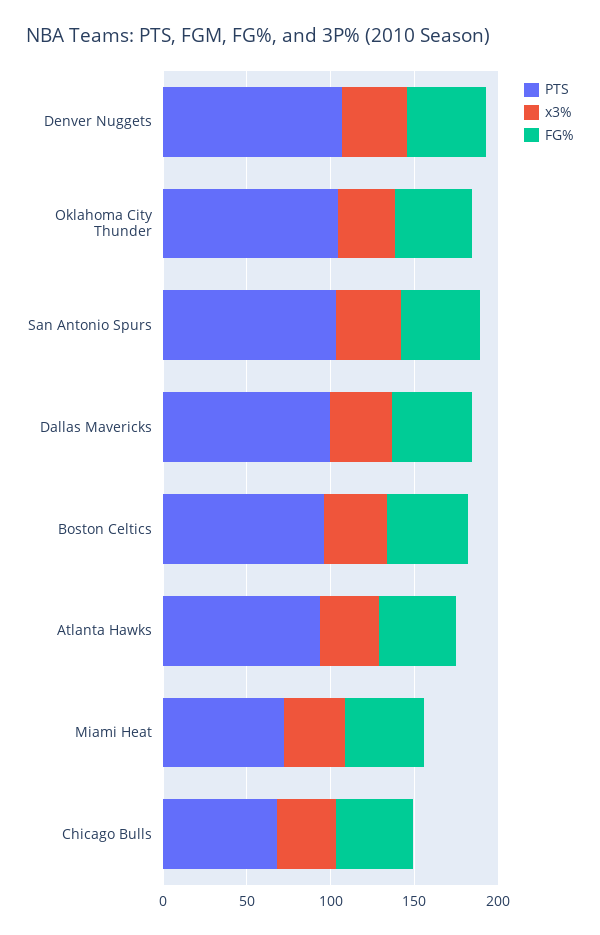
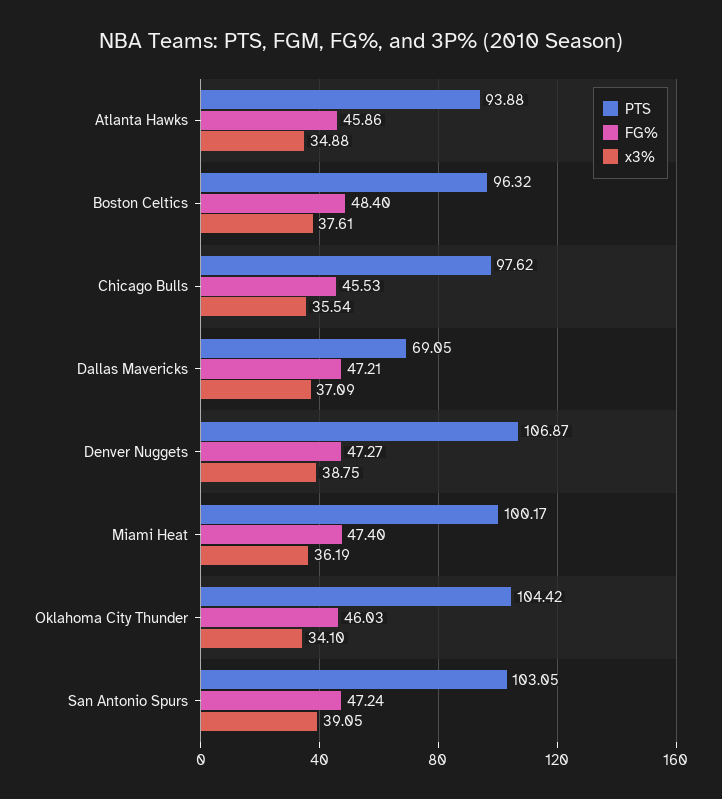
  {
    "PTS": {
      "Denver Nuggets": 106.87,
      "Oklahoma City Thunder": 104.42,
      "San Antonio Spurs": 103.05,
-     "Dallas Mavericks": 100,
+     "Dallas Mavericks": 69.05,
      "Boston Celtics": 96.32,
      "Atlanta Hawks": 93.88,
-     "Miami Heat": 70,
+     "Miami Heat": 100.17,
-     "Chicago Bulls": 70
+     "Chicago Bulls": 97.62
    },
    "x3%": {
      "Denver Nuggets": 38.75,
      "Oklahoma City Thunder": 34.1,
      "San Antonio Spurs": 39.05,
      "Dallas Mavericks": 37.09,
      "Boston Celtics": 37.61,
      "Atlanta Hawks": 34.88,
      "Miami Heat": 36.19,
      "Chicago Bulls": 35.54
    },
    "FG%": {
      "Denver Nuggets": 47.27,
      "Oklahoma City Thunder": 46.03,
      "San Antonio Spurs": 47.24,
      "Dallas Mavericks": 47.21,
      "Boston Celtics": 48.4,
      "Atlanta Hawks": 45.86,
      "Miami Heat": 47.4,
      "Chicago Bulls": 45.53
    }
  }

